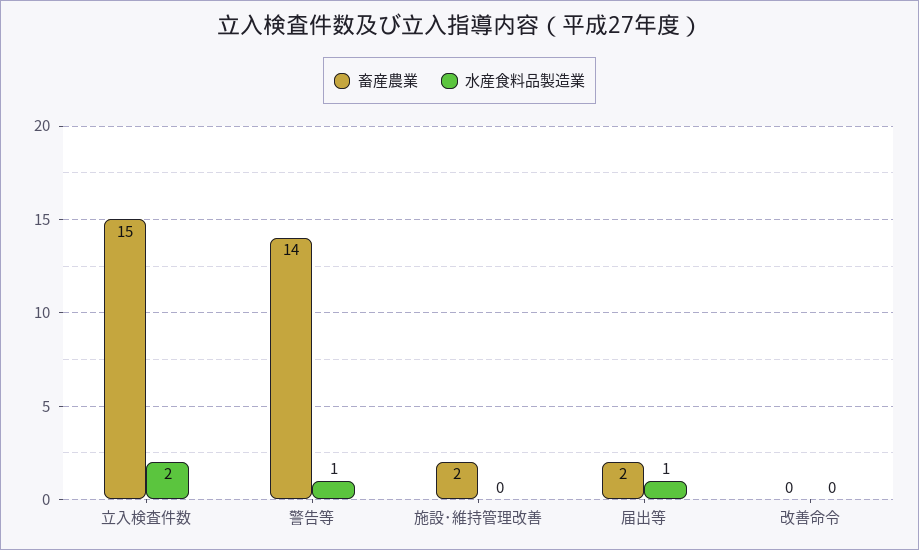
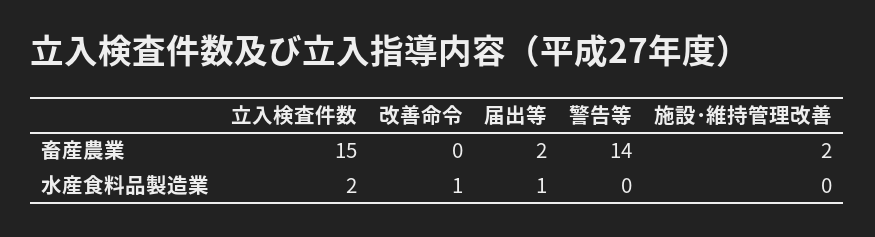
  {
    "畜産農業": {
      "立入検査件数": 15,
      "警告等": 14,
      "施設･維持管理改善": 2,
      "届出等": 2,
      "改善命令": 0
    },
    "水産食料品製造業": {
      "立入検査件数": 2,
-     "警告等": 1,
+     "警告等": 0,
      "施設･維持管理改善": 0,
      "届出等": 1,
-     "改善命令": 0
+     "改善命令": 1
    }
  }

